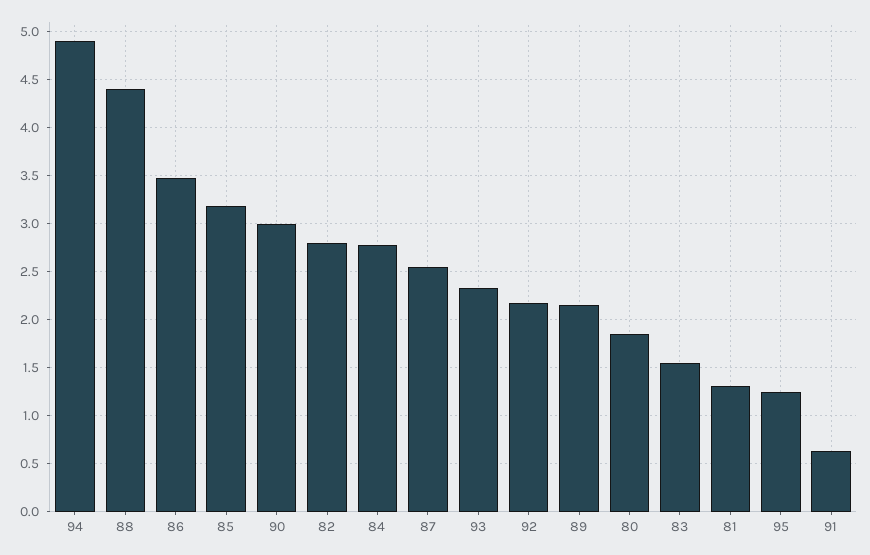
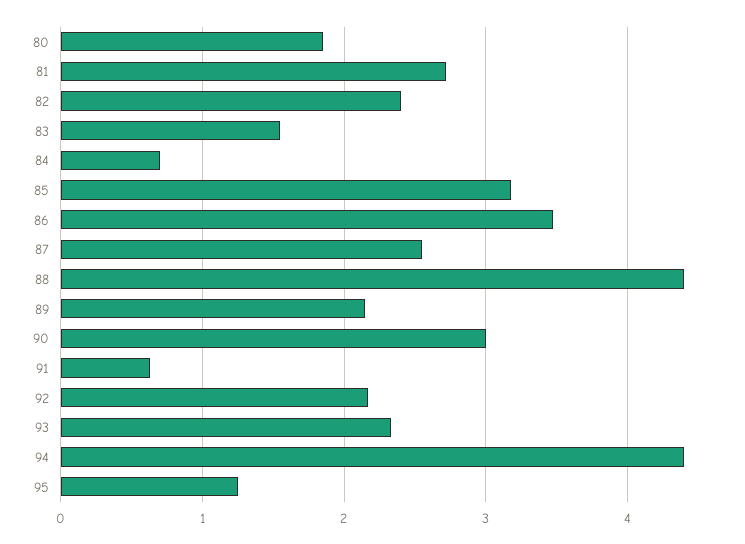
  {
-   "94": 4.9,
+   "94": 4.4,
    "88": 4.4,
    "86": 3.5,
    "85": 3.2,
    "90": 3,
-   "82": 2.8,
+   "82": 2.4,
-   "84": 2.8,
+   "84": 0.7,
    "87": 2.6,
    "93": 2.3,
    "92": 2.2,
    "89": 2.2,
    "80": 1.9,
    "83": 1.6,
-   "81": 1.3,
+   "81": 2.7,
    "95": 1.3,
    "91": 0.6
  }

